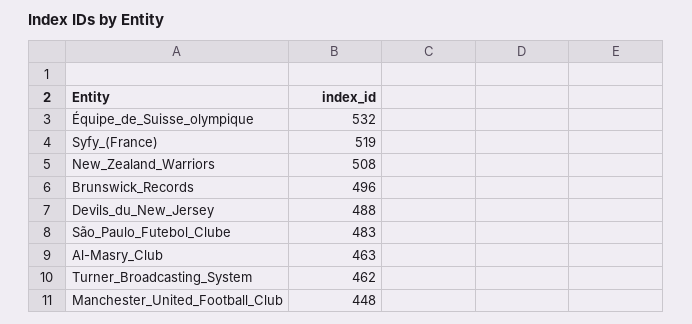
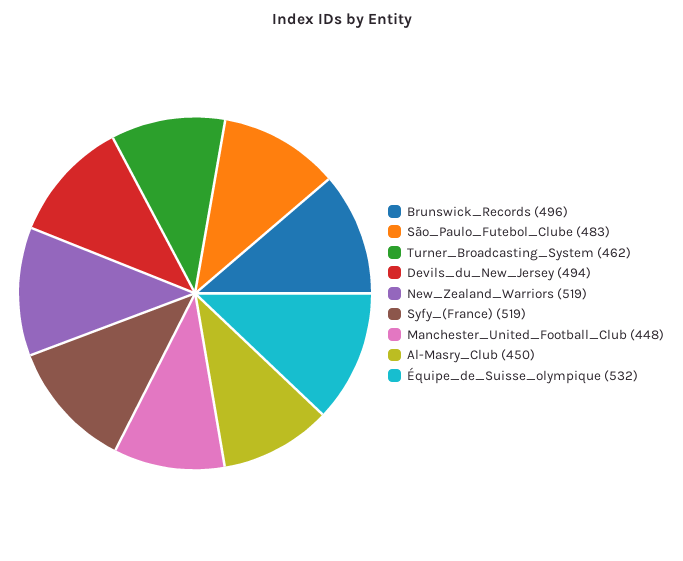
  {
    "Équipe_de_Suisse_olympique": 532,
    "Syfy_(France)": 519,
-   "New_Zealand_Warriors": 508,
+   "New_Zealand_Warriors": 519,
    "Brunswick_Records": 496,
-   "Devils_du_New_Jersey": 488,
+   "Devils_du_New_Jersey": 494,
    "São_Paulo_Futebol_Clube": 483,
-   "Al-Masry_Club": 463,
+   "Al-Masry_Club": 450,
    "Turner_Broadcasting_System": 462,
    "Manchester_United_Football_Club": 448
  }

